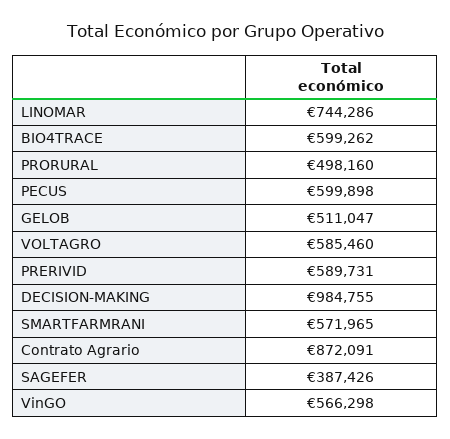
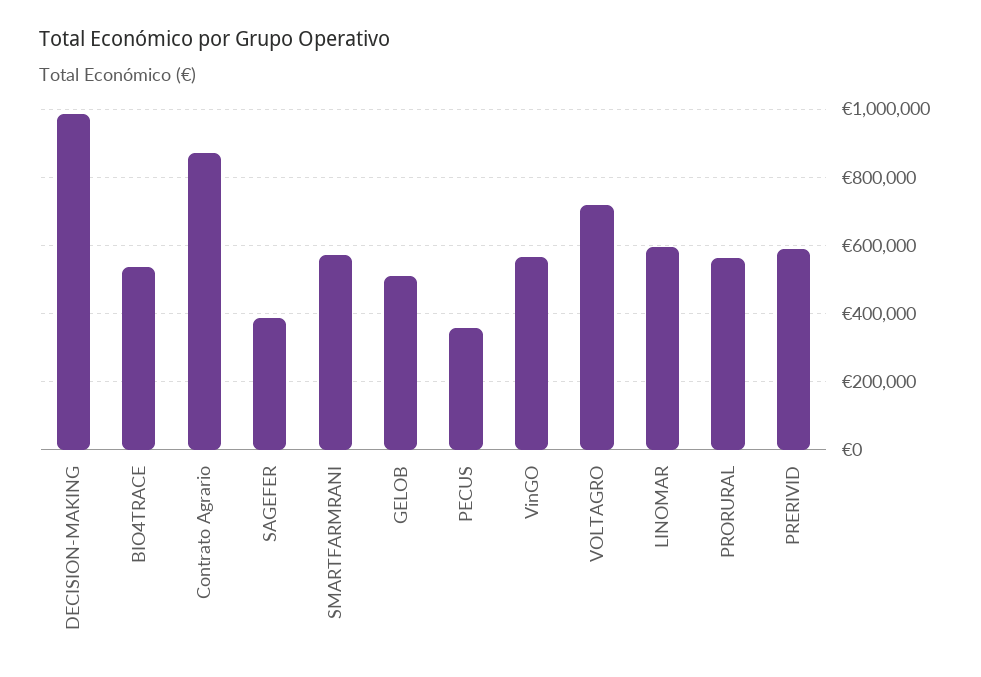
  {
-   "LINOMAR": 744286,
+   "LINOMAR": 600000,
-   "BIO4TRACE": 599262,
+   "BIO4TRACE": 540000,
-   "PRORURAL": 498160,
+   "PRORURAL": 560000,
-   "PECUS": 599898,
+   "PECUS": 360000,
    "GELOB": 511047,
-   "VOLTAGRO": 585460,
+   "VOLTAGRO": 720000,
    "PRERIVID": 589731,
    "DECISION-MAKING": 984755,
    "SMARTFARMRANI": 571965,
    "Contrato Agrario": 872091,
    "SAGEFER": 387426,
    "VinGO": 566298
  }

